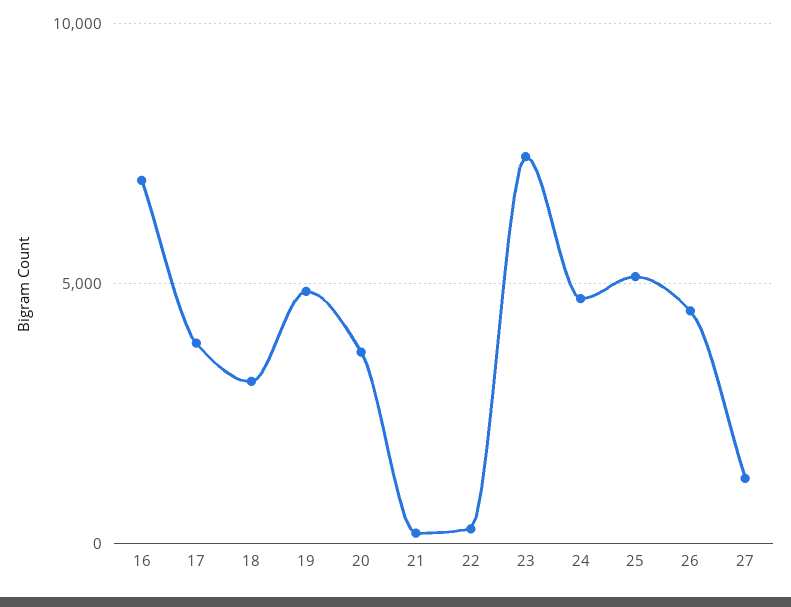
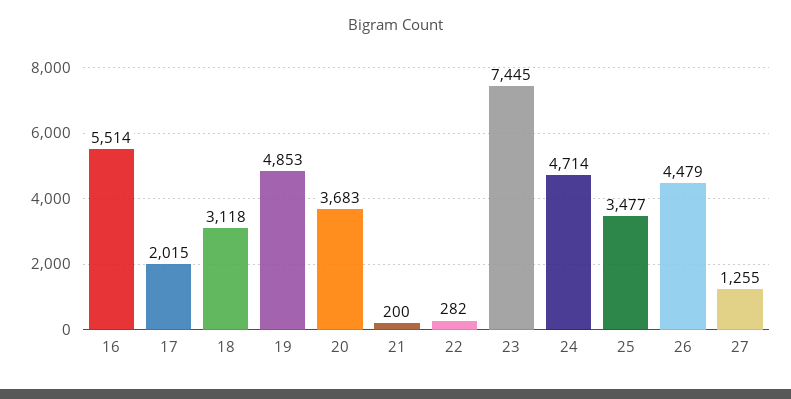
  {
-   "16": 7000,
+   "16": 5514,
-   "17": 4000,
+   "17": 2015,
    "18": 3118,
    "19": 4853,
    "20": 3683,
    "21": 200,
    "22": 282,
    "23": 7445,
    "24": 4714,
-   "25": 5000,
+   "25": 3477,
    "26": 4479,
    "27": 1255
  }

